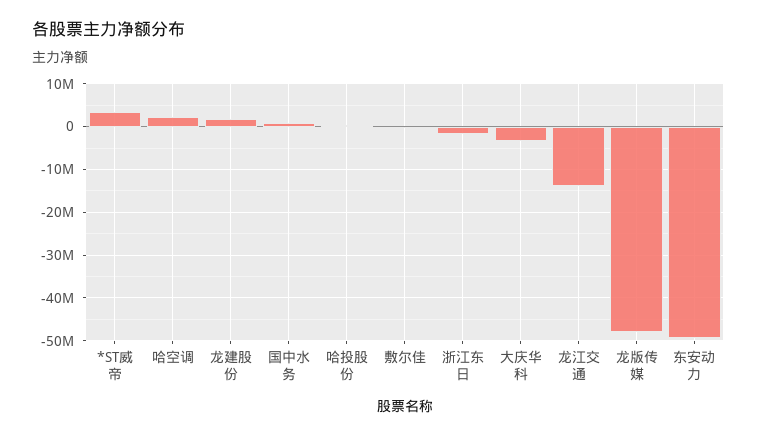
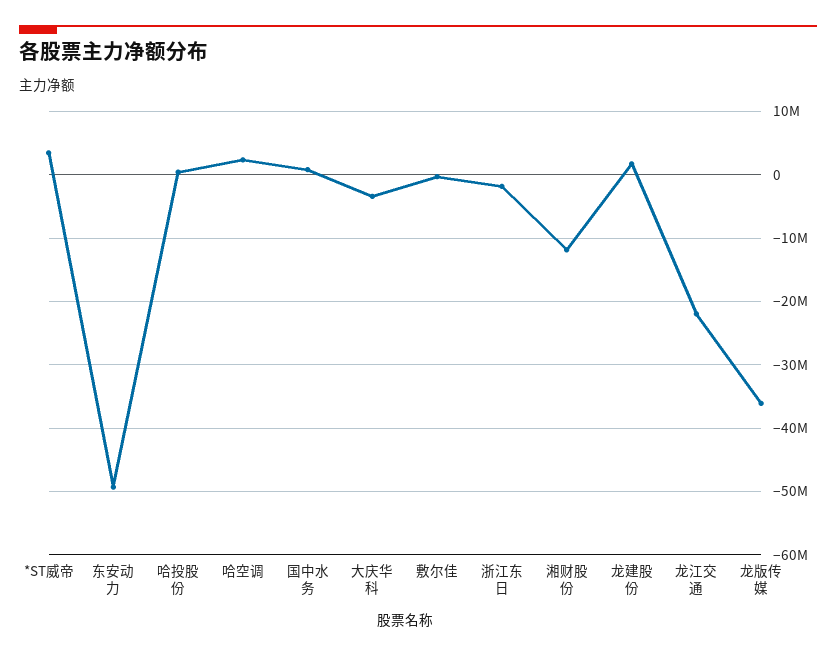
  {
    "*ST威帝": 3000000,
    "哈空调": 2000000,
    "龙建股份": 2000000,
    "国中水务": 1000000,
    "哈投股份": 0,
    "敷尔佳": 0,
    "浙江东日": -2000000,
    "大庆华科": -3000000,
-   "龙江交通": -14000000,
+   "龙江交通": -22000000,
-   "龙版传媒": -48000000,
+   "龙版传媒": -36000000,
-   "东安动力": -49000000
+   "东安动力": -49000000,
+   "湘财股份": -12000000
  }

